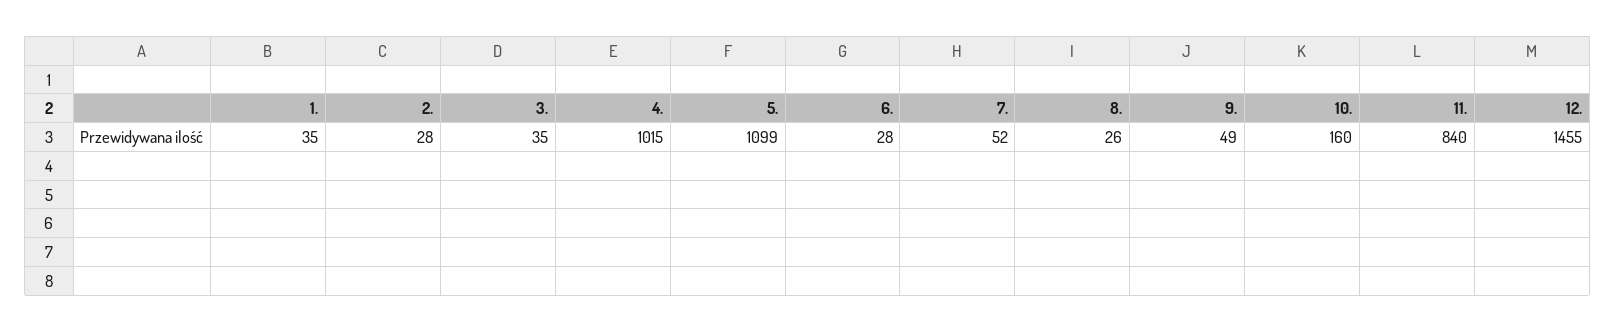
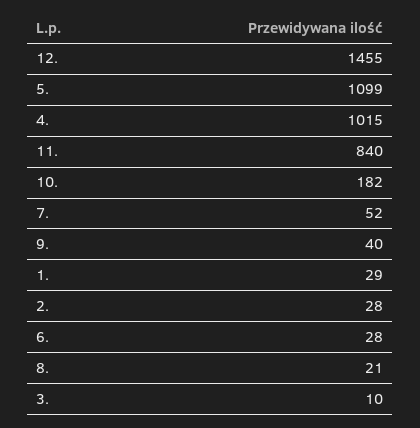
  {
-   "1.": 35,
+   "1.": 29,
    "2.": 28,
-   "3.": 35,
+   "3.": 10,
    "4.": 1015,
    "5.": 1099,
    "6.": 28,
    "7.": 52,
-   "8.": 26,
+   "8.": 21,
-   "9.": 49,
+   "9.": 40,
-   "10.": 160,
+   "10.": 182,
    "11.": 840,
    "12.": 1455
  }

